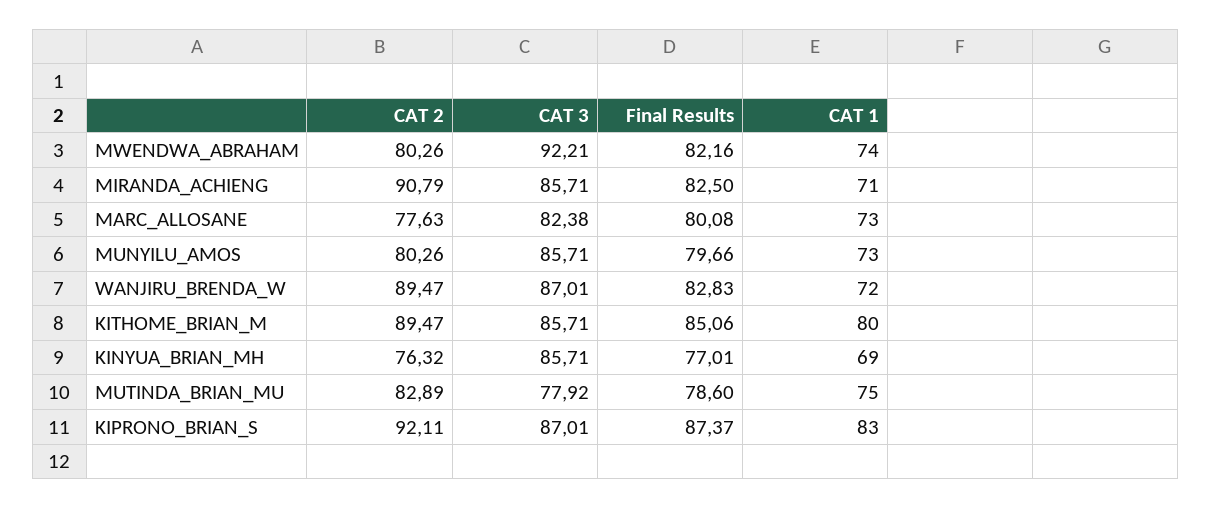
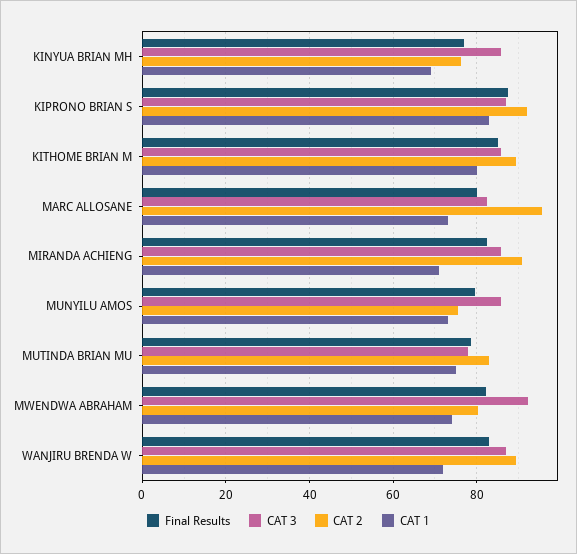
  {
    "CAT 2": {
      "MWENDWA_ABRAHAM": 80.26,
      "MIRANDA_ACHIENG": 90.79,
-     "MARC_ALLOSANE": 77.63,
+     "MARC_ALLOSANE": 96,
-     "MUNYILU_AMOS": 80.26,
+     "MUNYILU_AMOS": 76,
      "WANJIRU_BRENDA_W": 89.47,
      "KITHOME_BRIAN_M": 89.47,
      "KINYUA_BRIAN_MH": 76.32,
      "MUTINDA_BRIAN_MU": 82.89,
      "KIPRONO_BRIAN_S": 92.11
    },
    "CAT 3": {
      "MWENDWA_ABRAHAM": 92.21,
      "MIRANDA_ACHIENG": 85.71,
      "MARC_ALLOSANE": 82.38,
      "MUNYILU_AMOS": 85.71,
      "WANJIRU_BRENDA_W": 87.01,
      "KITHOME_BRIAN_M": 85.71,
      "KINYUA_BRIAN_MH": 85.71,
      "MUTINDA_BRIAN_MU": 77.92,
      "KIPRONO_BRIAN_S": 87.01
    },
    "Final Results": {
      "MWENDWA_ABRAHAM": 82.16,
      "MIRANDA_ACHIENG": 82.5,
      "MARC_ALLOSANE": 80.08,
      "MUNYILU_AMOS": 79.66,
      "WANJIRU_BRENDA_W": 82.83,
      "KITHOME_BRIAN_M": 85.06,
      "KINYUA_BRIAN_MH": 77.01,
      "MUTINDA_BRIAN_MU": 78.6,
      "KIPRONO_BRIAN_S": 87.37
    },
    "CAT 1": {
      "MWENDWA_ABRAHAM": 74,
      "MIRANDA_ACHIENG": 71,
      "MARC_ALLOSANE": 73,
      "MUNYILU_AMOS": 73,
      "WANJIRU_BRENDA_W": 72,
      "KITHOME_BRIAN_M": 80,
      "KINYUA_BRIAN_MH": 69,
      "MUTINDA_BRIAN_MU": 75,
      "KIPRONO_BRIAN_S": 83
    }
  }

